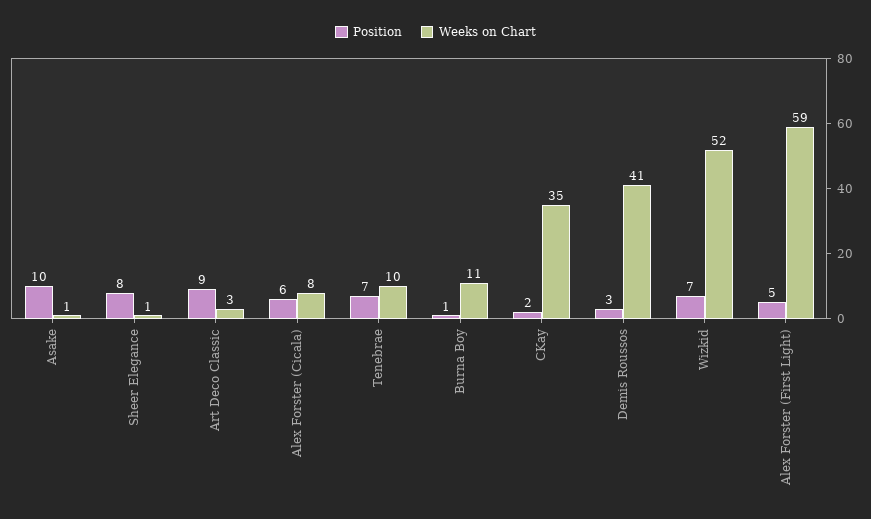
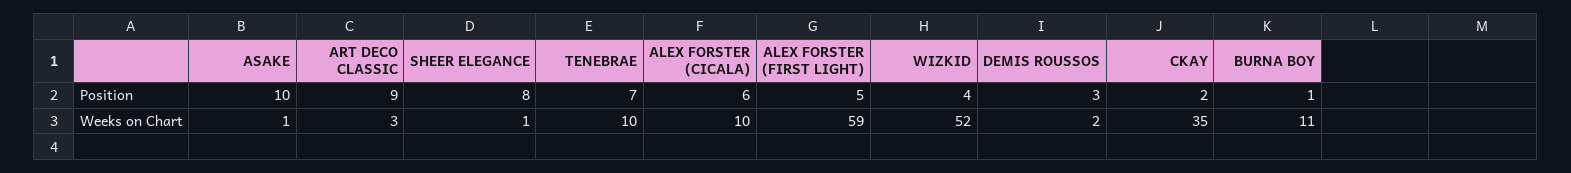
  {
    "Position": {
      "Asake": 10,
      "Sheer Elegance": 8,
      "Art Deco Classic": 9,
      "Alex Forster (Cicala)": 6,
      "Tenebrae": 7,
      "Burna Boy": 1,
      "CKay": 2,
      "Demis Roussos": 3,
-     "Wizkid": 7,
+     "Wizkid": 4,
      "Alex Forster (First Light)": 5
    },
    "Weeks on Chart": {
      "Asake": 1,
      "Sheer Elegance": 1,
      "Art Deco Classic": 3,
-     "Alex Forster (Cicala)": 8,
+     "Alex Forster (Cicala)": 10,
      "Tenebrae": 10,
      "Burna Boy": 11,
      "CKay": 35,
-     "Demis Roussos": 41,
+     "Demis Roussos": 2,
      "Wizkid": 52,
      "Alex Forster (First Light)": 59
    }
  }

